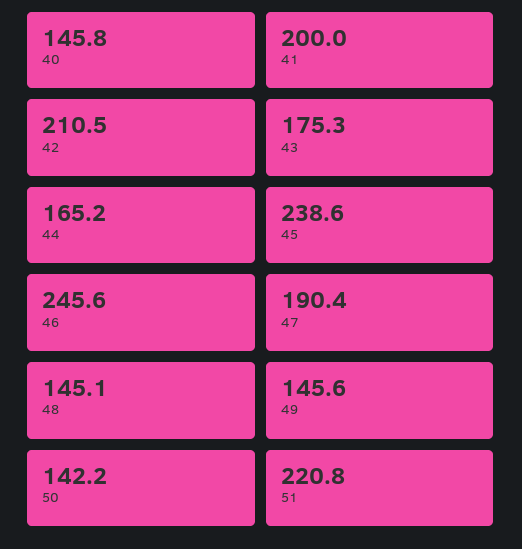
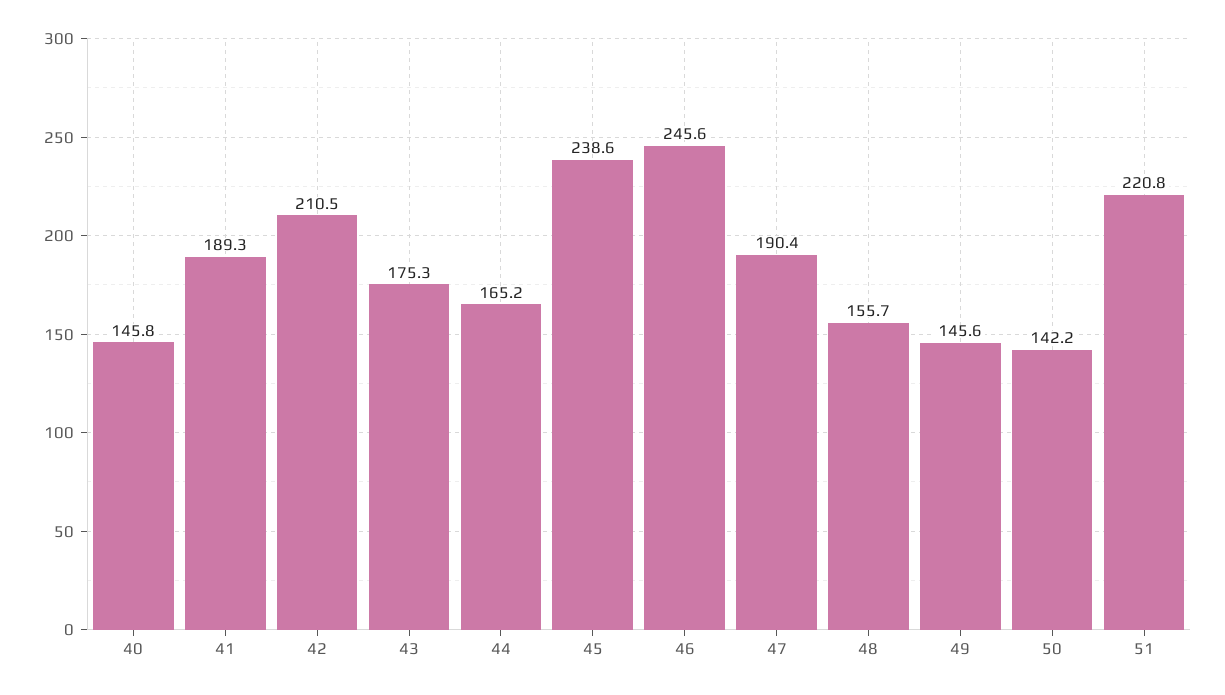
  {
    "40": 145.8,
-   "41": 200,
+   "41": 189.3,
    "42": 210.5,
    "43": 175.3,
    "44": 165.2,
    "45": 238.6,
    "46": 245.6,
    "47": 190.4,
-   "48": 145.1,
+   "48": 155.7,
    "49": 145.6,
    "50": 142.2,
    "51": 220.8
  }

